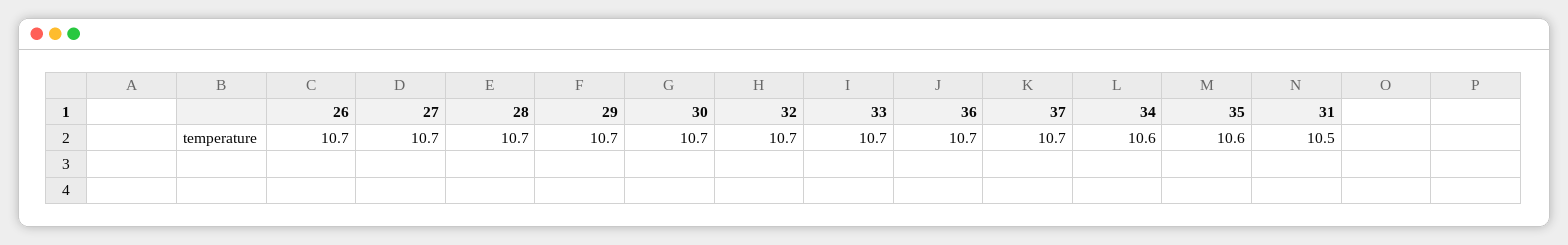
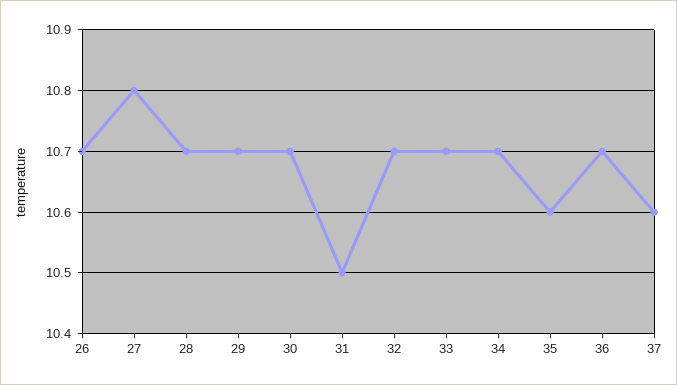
  {
    "26": 10.7,
-   "27": 10.7,
+   "27": 10.8,
    "28": 10.7,
    "29": 10.7,
    "30": 10.7,
    "32": 10.7,
    "33": 10.7,
    "36": 10.7,
-   "37": 10.7,
+   "37": 10.6,
-   "34": 10.6,
+   "34": 10.7,
    "35": 10.6,
    "31": 10.5
  }

